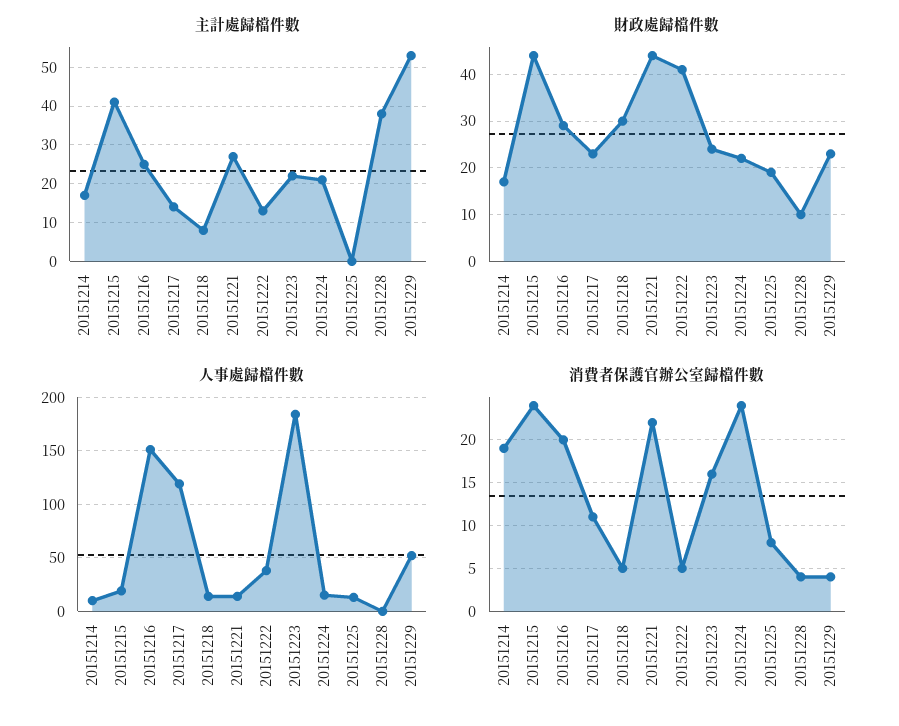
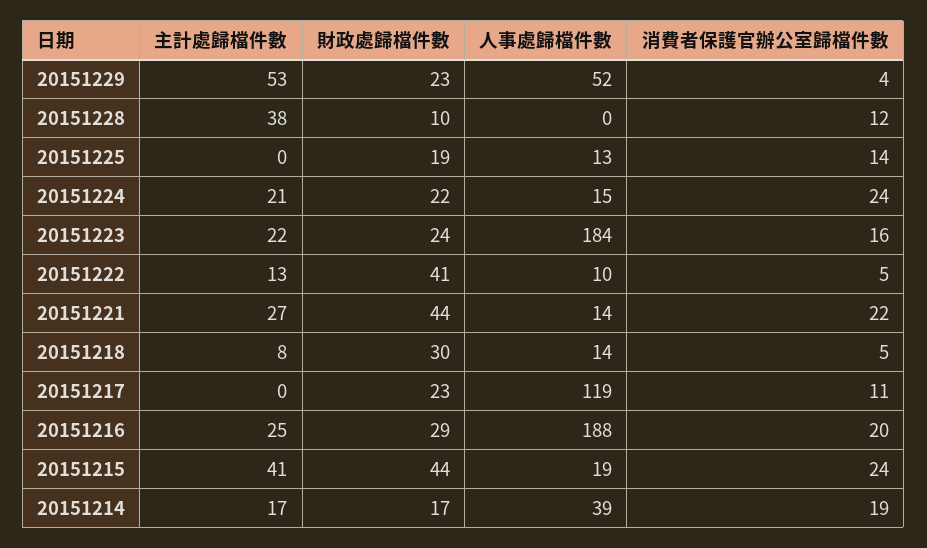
  {
    "主計處歸檔件數": {
      "20151214": 17,
      "20151215": 41,
      "20151216": 25,
-     "20151217": 15,
+     "20151217": 0,
      "20151218": 8,
      "20151221": 27,
      "20151222": 13,
      "20151223": 22,
      "20151224": 21,
      "20151225": 0,
      "20151228": 38,
      "20151229": 53
    },
    "財政處歸檔件數": {
      "20151214": 17,
      "20151215": 44,
      "20151216": 29,
      "20151217": 23,
      "20151218": 30,
      "20151221": 44,
      "20151222": 41,
      "20151223": 24,
      "20151224": 22,
      "20151225": 19,
      "20151228": 10,
      "20151229": 23
    },
    "人事處歸檔件數": {
-     "20151214": 10,
+     "20151214": 39,
      "20151215": 19,
-     "20151216": 150,
+     "20151216": 188,
      "20151217": 119,
      "20151218": 14,
      "20151221": 14,
-     "20151222": 40,
+     "20151222": 10,
      "20151223": 184,
      "20151224": 15,
      "20151225": 13,
      "20151228": 0,
      "20151229": 52
    },
    "消費者保護官辦公室歸檔件數": {
      "20151214": 19,
      "20151215": 24,
      "20151216": 20,
      "20151217": 11,
      "20151218": 5,
      "20151221": 22,
      "20151222": 5,
      "20151223": 16,
      "20151224": 24,
-     "20151225": 8,
+     "20151225": 14,
-     "20151228": 4,
+     "20151228": 12,
      "20151229": 4
    }
  }

